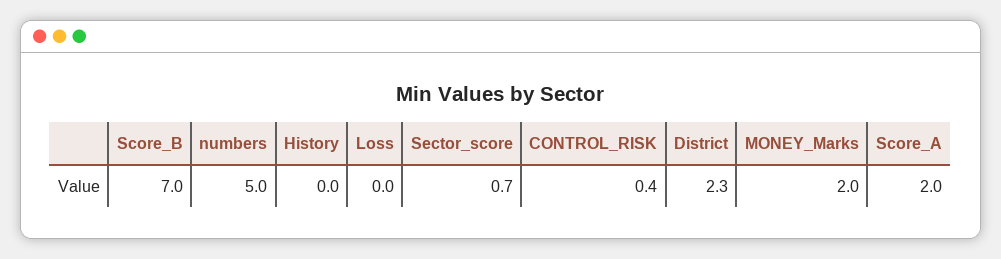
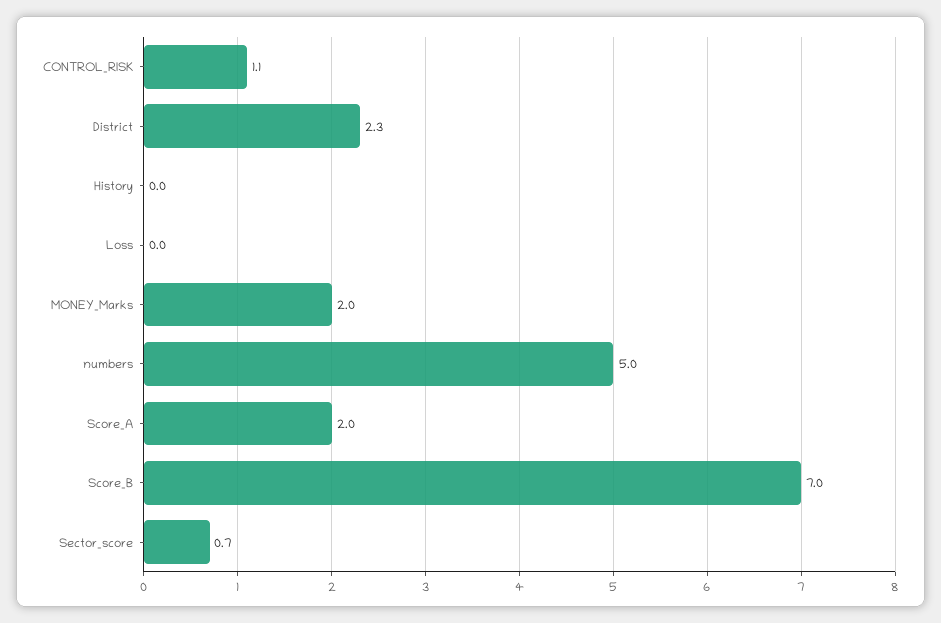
  {
    "Score_B": 7,
    "numbers": 5,
    "History": 0,
    "Loss": 0,
    "Sector_score": 0.7,
-   "CONTROL_RISK": 0.4,
+   "CONTROL_RISK": 1.1,
    "District": 2.3,
    "MONEY_Marks": 2,
    "Score_A": 2
  }

